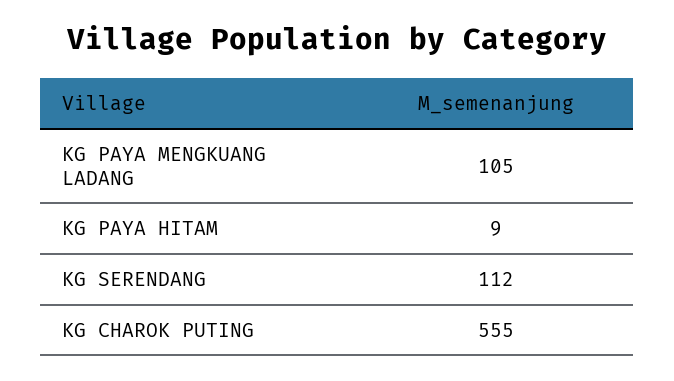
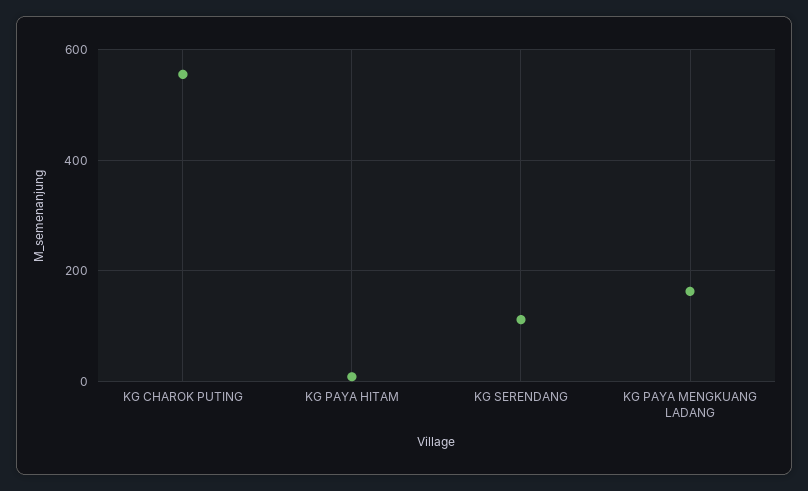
  {
-   "KG PAYA MENGKUANG LADANG": 105,
+   "KG PAYA MENGKUANG LADANG": 160,
    "KG PAYA HITAM": 9,
    "KG SERENDANG": 112,
    "KG CHAROK PUTING": 555
  }

